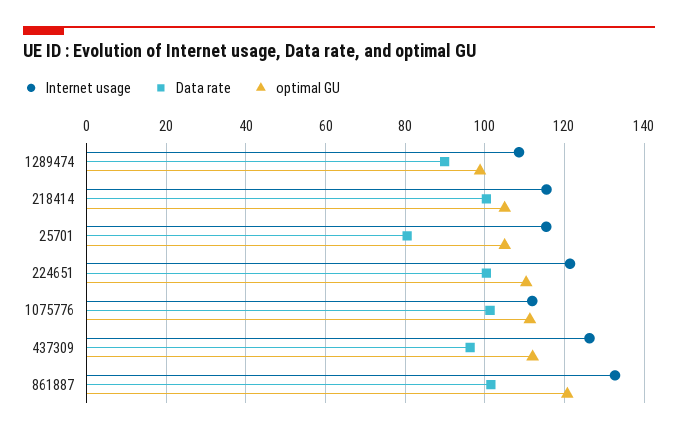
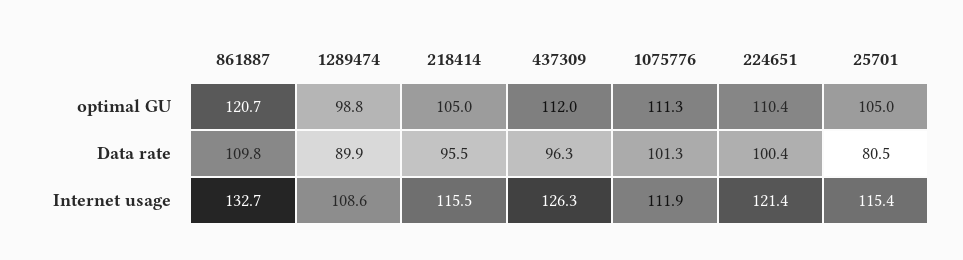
  {
    "Internet usage": {
      "1289474": 108.6,
      "218414": 115.5,
      "25701": 115.4,
      "224651": 121.4,
      "1075776": 111.9,
      "437309": 126.3,
      "861887": 132.7
    },
    "Data rate": {
      "1289474": 89.9,
-     "218414": 100,
+     "218414": 95.5,
      "25701": 80.5,
      "224651": 100.4,
      "1075776": 101.3,
      "437309": 96.3,
-     "861887": 102
+     "861887": 109.8
    },
    "optimal GU": {
      "1289474": 98.8,
      "218414": 105,
      "25701": 105,
      "224651": 110.4,
      "1075776": 111.3,
      "437309": 112,
      "861887": 120.7
    }
  }

